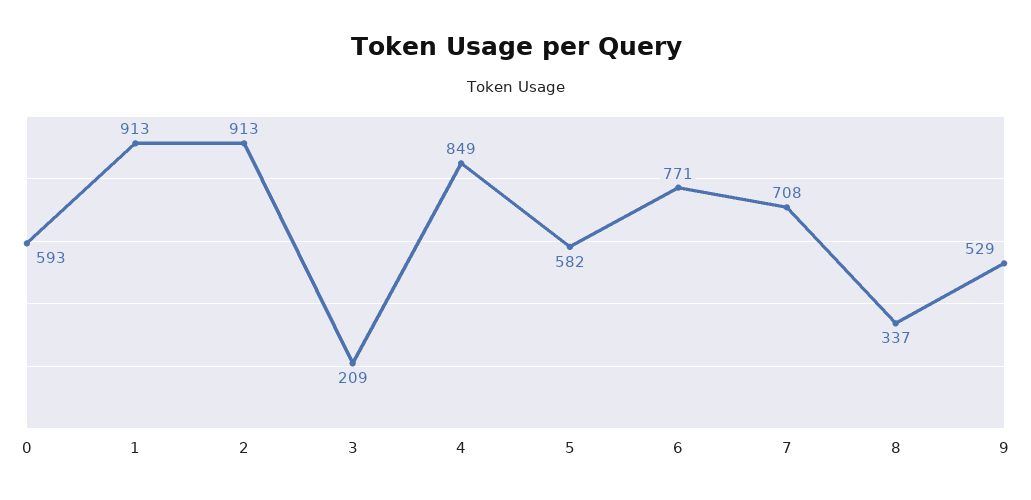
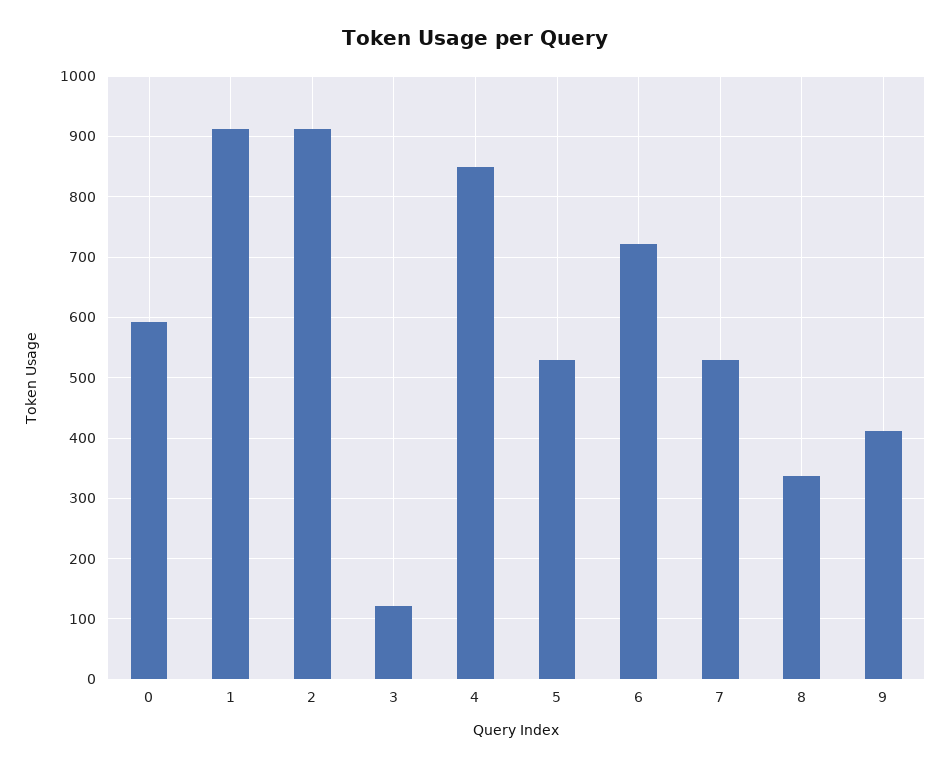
  {
    "0": 593,
    "1": 913,
    "2": 913,
-   "3": 209,
+   "3": 120,
    "4": 849,
-   "5": 582,
+   "5": 530,
-   "6": 771,
+   "6": 720,
-   "7": 708,
+   "7": 530,
    "8": 337,
-   "9": 529
+   "9": 410
  }

